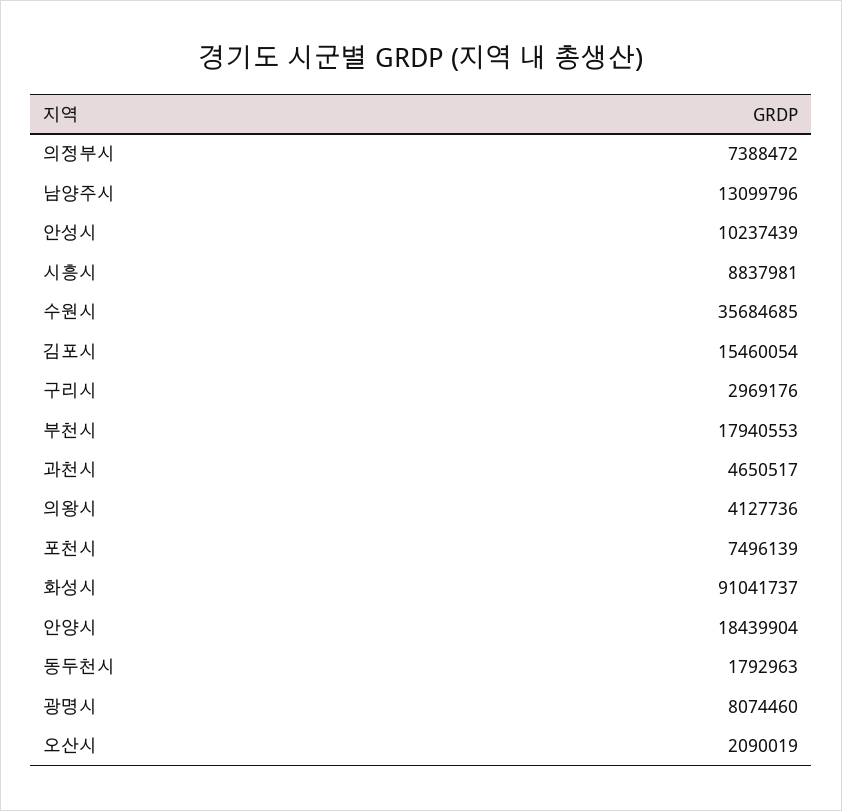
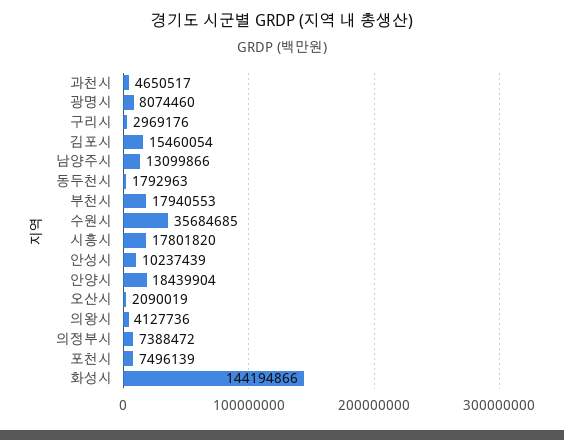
  {
    "의정부시": 7388472,
-   "남양주시": 13099796,
+   "남양주시": 13099866,
    "안성시": 10237439,
-   "시흥시": 8837981,
+   "시흥시": 17801820,
    "수원시": 35684685,
    "김포시": 15460054,
    "구리시": 2969176,
    "부천시": 17940553,
    "과천시": 4650517,
    "의왕시": 4127736,
    "포천시": 7496139,
-   "화성시": 91041737,
+   "화성시": 144194866,
    "안양시": 18439904,
    "동두천시": 1792963,
    "광명시": 8074460,
    "오산시": 2090019
  }

